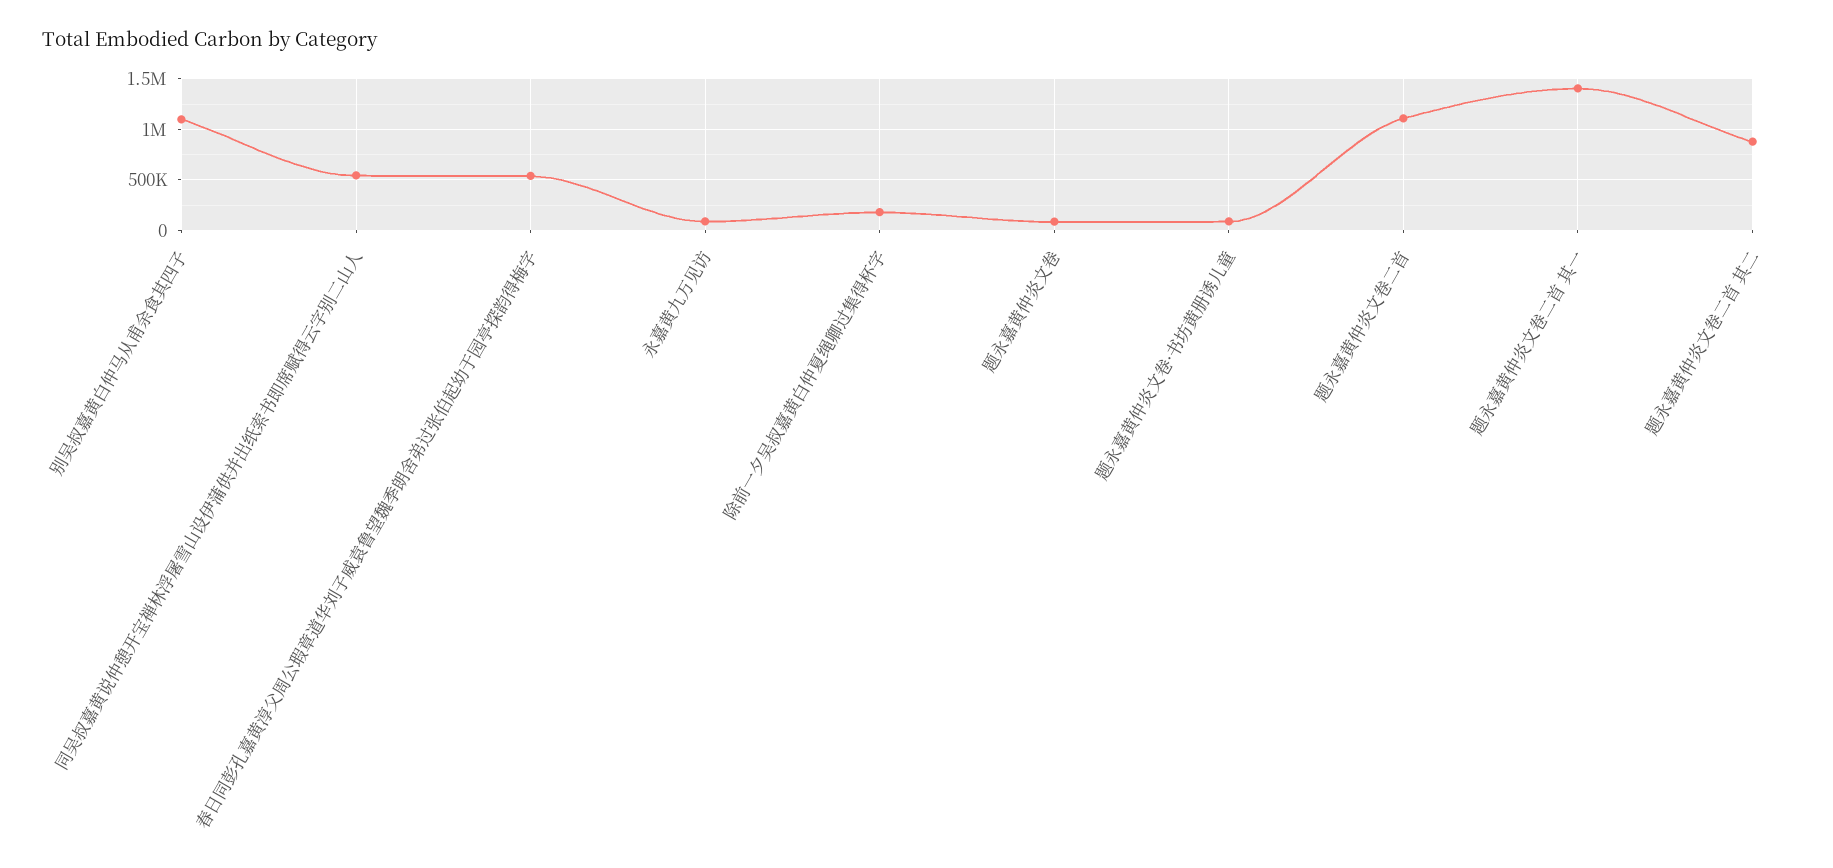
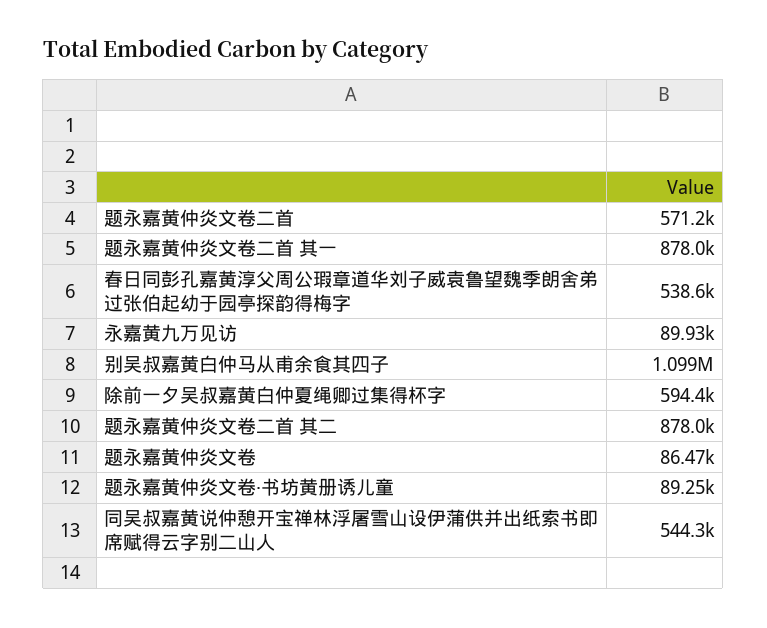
  {
    "别吴叔嘉黄白仲马从甫余食其四子": 1099000,
    "同吴叔嘉黄说仲憩开宝禅林浮屠雪山设伊蒲供并出纸索书即席赋得云字别二山人": 544300,
    "春日同彭孔嘉黄淳父周公瑕章道华刘子威袁鲁望魏季朗舍弟过张伯起幼于园亭探韵得梅字": 538600,
    "永嘉黄九万见访": 89930,
-   "除前一夕吴叔嘉黄白仲夏绳卿过集得杯字": 200000,
+   "除前一夕吴叔嘉黄白仲夏绳卿过集得杯字": 594400,
    "题永嘉黄仲炎文卷": 86470,
    "题永嘉黄仲炎文卷·书坊黄册诱儿童": 89250,
-   "题永嘉黄仲炎文卷二首": 1100000,
+   "题永嘉黄仲炎文卷二首": 571200,
-   "题永嘉黄仲炎文卷二首 其一": 1400000,
+   "题永嘉黄仲炎文卷二首 其一": 878000,
    "题永嘉黄仲炎文卷二首 其二": 878000
  }

